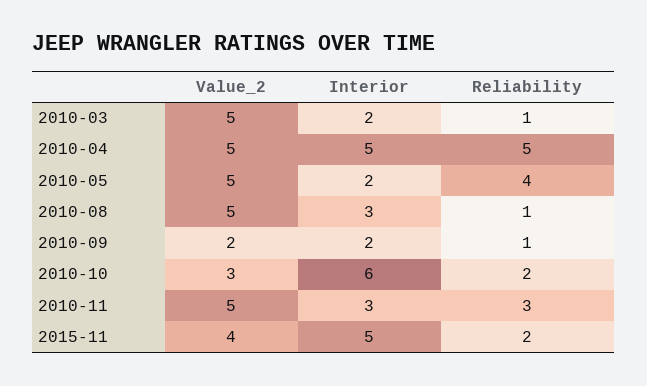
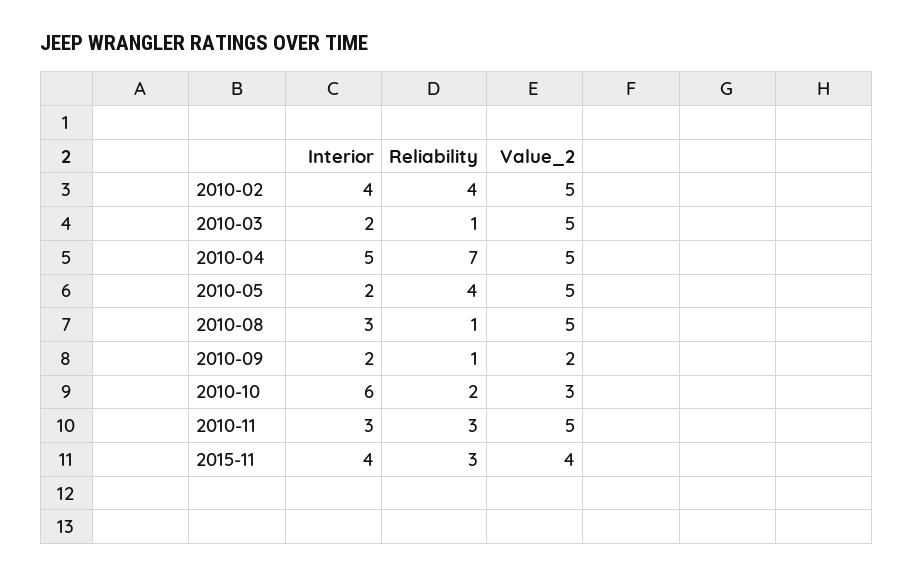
  {
    "Value_2": {
      "2010-03": 5,
      "2010-04": 5,
      "2010-05": 5,
      "2010-08": 5,
      "2010-09": 2,
      "2010-10": 3,
      "2010-11": 5,
-     "2015-11": 4
+     "2015-11": 4,
+     "2010-02": 5
    },
    "Interior": {
      "2010-03": 2,
      "2010-04": 5,
      "2010-05": 2,
      "2010-08": 3,
      "2010-09": 2,
      "2010-10": 6,
      "2010-11": 3,
-     "2015-11": 5
+     "2015-11": 4,
+     "2010-02": 4
    },
    "Reliability": {
      "2010-03": 1,
-     "2010-04": 5,
+     "2010-04": 7,
      "2010-05": 4,
      "2010-08": 1,
      "2010-09": 1,
      "2010-10": 2,
      "2010-11": 3,
-     "2015-11": 2
+     "2015-11": 3,
+     "2010-02": 4
    }
  }

